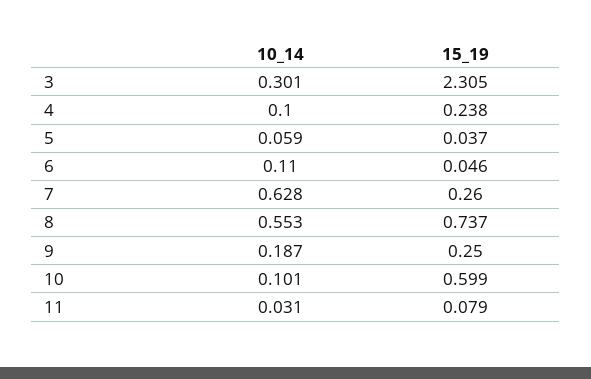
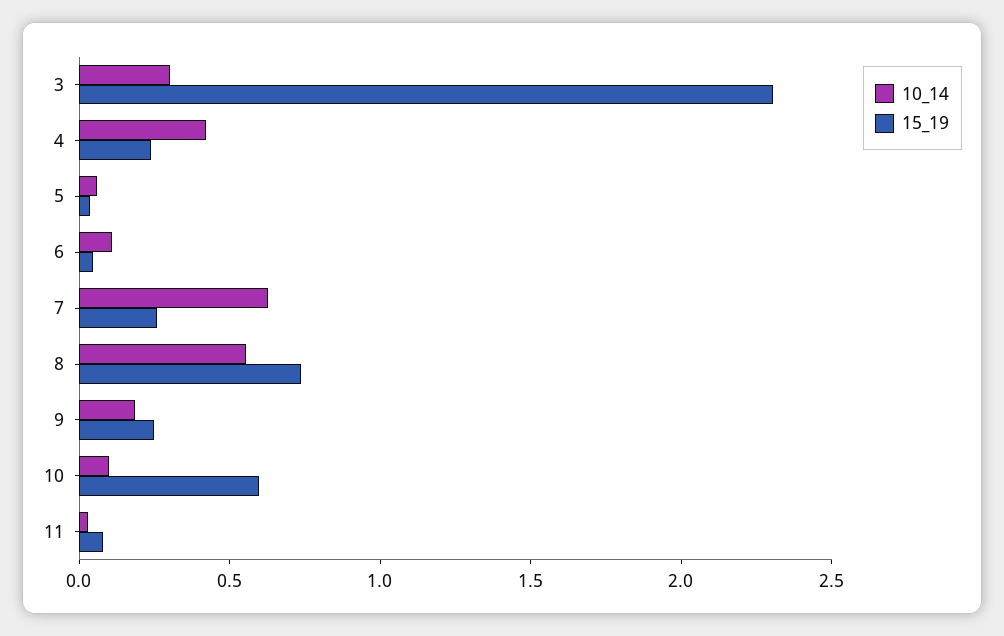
  {
    "10_14": {
      "3": 0.301,
-     "4": 0.1,
+     "4": 0.4,
      "5": 0.059,
      "6": 0.11,
      "7": 0.628,
      "8": 0.553,
      "9": 0.187,
      "10": 0.101,
      "11": 0.031
    },
    "15_19": {
      "3": 2.305,
      "4": 0.238,
      "5": 0.037,
      "6": 0.046,
      "7": 0.26,
      "8": 0.737,
      "9": 0.25,
      "10": 0.599,
      "11": 0.079
    }
  }

